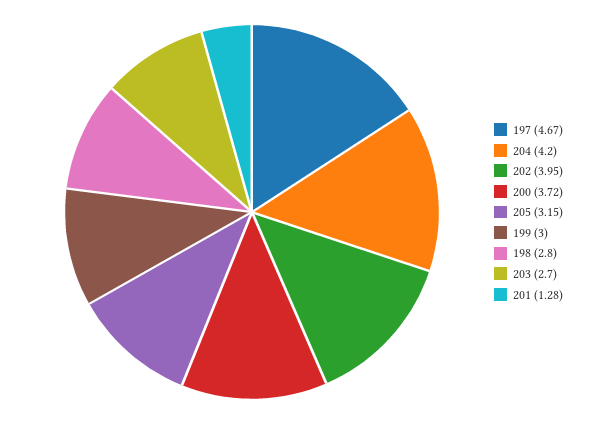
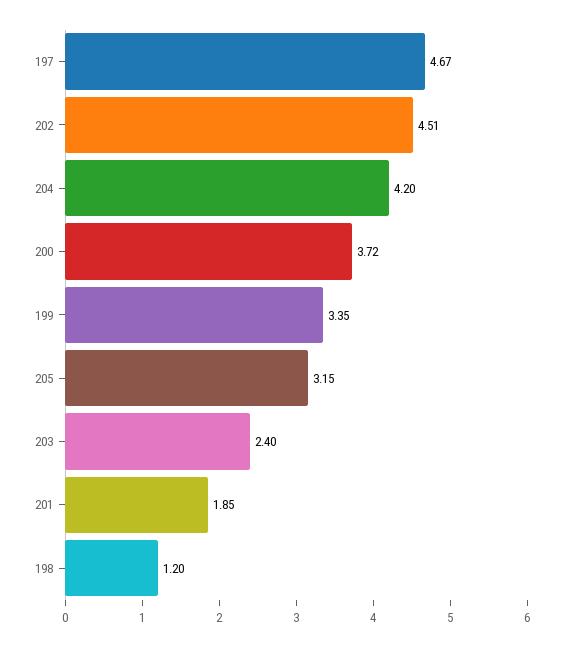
  {
    "197": 4.67,
    "204": 4.2,
-   "202": 3.95,
+   "202": 4.51,
    "200": 3.72,
    "205": 3.15,
-   "199": 3,
+   "199": 3.35,
-   "198": 2.8,
+   "198": 1.2,
-   "203": 2.7,
+   "203": 2.4,
-   "201": 1.28
+   "201": 1.85
  }

